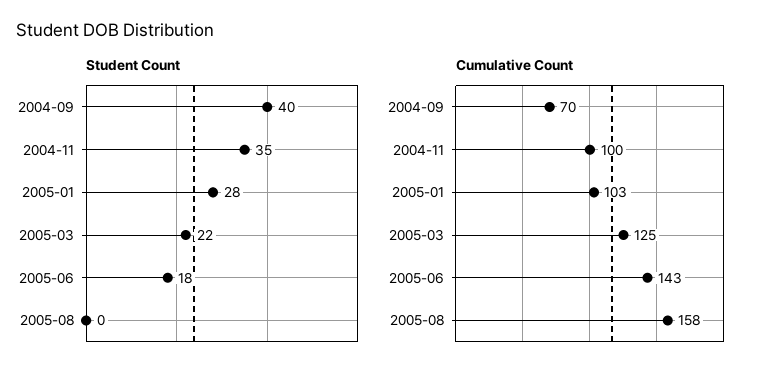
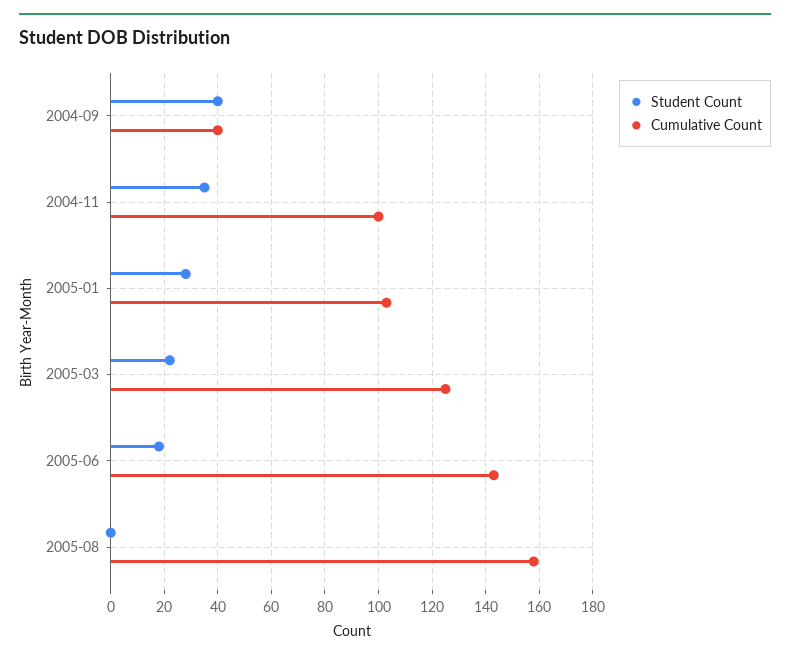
  {
    "Student Count": {
      "2004-09": 40,
      "2004-11": 35,
      "2005-01": 28,
      "2005-03": 22,
      "2005-06": 18,
      "2005-08": 0
    },
    "Cumulative Count": {
-     "2004-09": 70,
+     "2004-09": 40,
      "2004-11": 100,
      "2005-01": 103,
      "2005-03": 125,
      "2005-06": 143,
      "2005-08": 158
    }
  }

